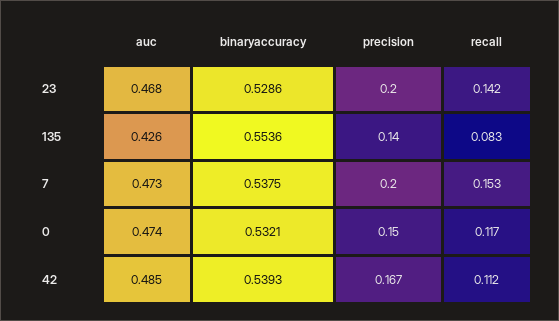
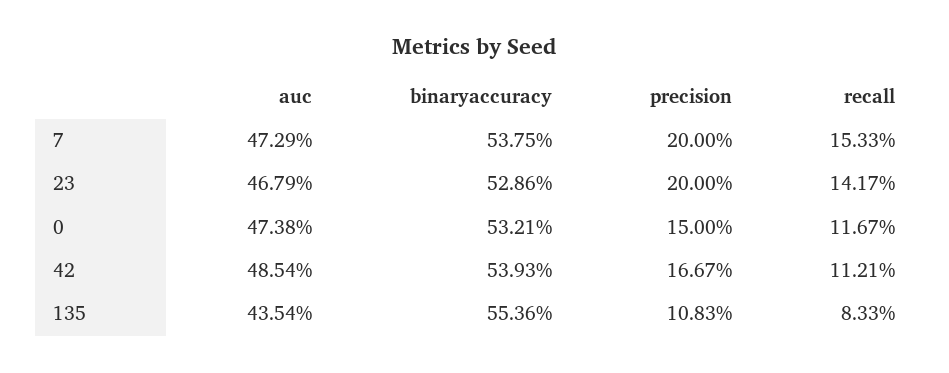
  {
    "auc": {
      "23": 0.4679,
-     "135": 0.426,
+     "135": 0.4354,
      "7": 0.4729,
      "0": 0.4738,
      "42": 0.4854
    },
    "binaryaccuracy": {
      "23": 0.5286,
      "135": 0.5536,
      "7": 0.5375,
      "0": 0.5321,
      "42": 0.5393
    },
    "precision": {
      "23": 0.2,
-     "135": 0.14,
+     "135": 0.1083,
      "7": 0.2,
      "0": 0.15,
      "42": 0.1667
    },
    "recall": {
      "23": 0.1417,
      "135": 0.0833,
      "7": 0.1533,
      "0": 0.1167,
      "42": 0.1121
    }
  }

